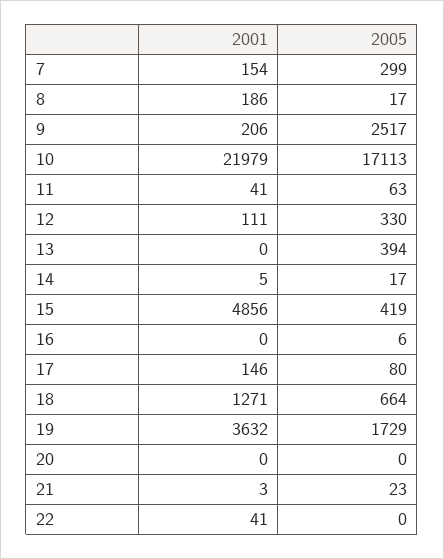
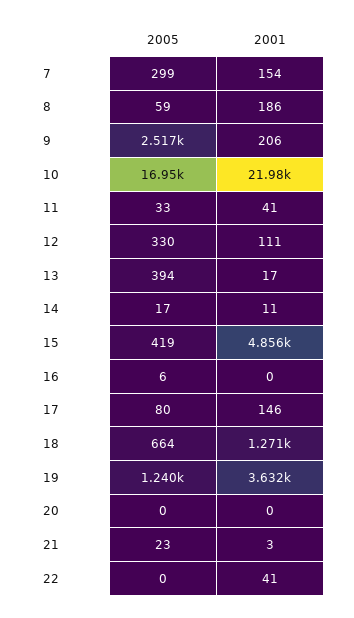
  {
    "2001": {
      "7": 154,
      "8": 186,
      "9": 206,
      "10": 21979,
      "11": 41,
      "12": 111,
-     "13": 0,
+     "13": 17,
-     "14": 5,
+     "14": 11,
      "15": 4856,
      "16": 0,
      "17": 146,
      "18": 1271,
      "19": 3632,
      "20": 0,
      "21": 3,
      "22": 41
    },
    "2005": {
      "7": 299,
-     "8": 17,
+     "8": 59,
      "9": 2517,
-     "10": 17113,
+     "10": 16950,
-     "11": 63,
+     "11": 33,
      "12": 330,
      "13": 394,
      "14": 17,
      "15": 419,
      "16": 6,
      "17": 80,
      "18": 664,
-     "19": 1729,
+     "19": 1240,
      "20": 0,
      "21": 23,
      "22": 0
    }
  }

